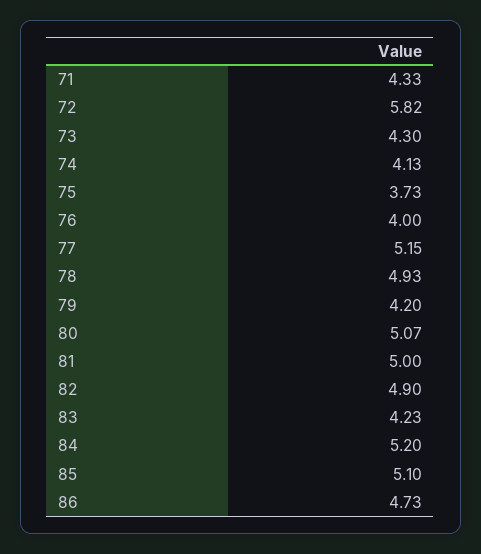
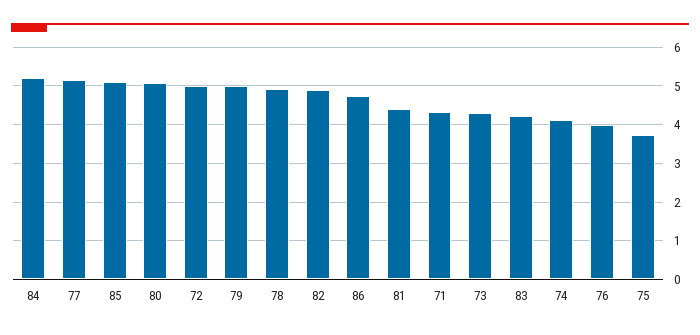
  {
    "71": 4.33,
-   "72": 5.82,
+   "72": 5,
    "73": 4.3,
    "74": 4.13,
    "75": 3.73,
    "76": 4,
    "77": 5.15,
    "78": 4.93,
-   "79": 4.2,
+   "79": 5,
    "80": 5.07,
-   "81": 5,
+   "81": 4.4,
    "82": 4.9,
    "83": 4.23,
    "84": 5.2,
    "85": 5.1,
    "86": 4.73
  }

